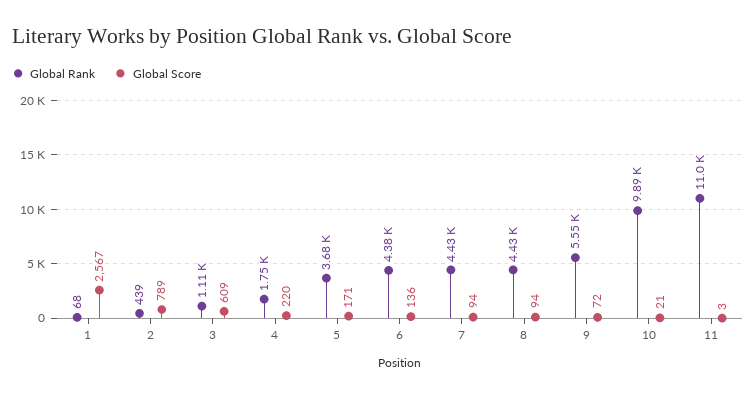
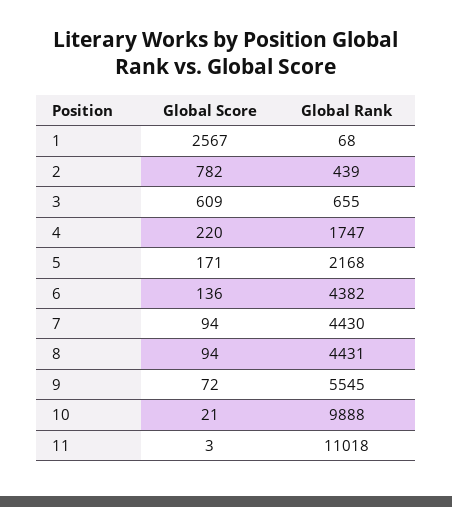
  {
    "Global Rank": {
      "1": 68,
      "2": 439,
-     "3": 1110,
+     "3": 655,
      "4": 1747,
-     "5": 3680,
+     "5": 2168,
      "6": 4382,
      "7": 4430,
      "8": 4431,
      "9": 5545,
      "10": 9888,
      "11": 11018
    },
    "Global Score": {
      "1": 2567,
-     "2": 789,
+     "2": 782,
      "3": 609,
      "4": 220,
      "5": 171,
      "6": 136,
      "7": 94,
      "8": 94,
      "9": 72,
      "10": 21,
      "11": 3
    }
  }

